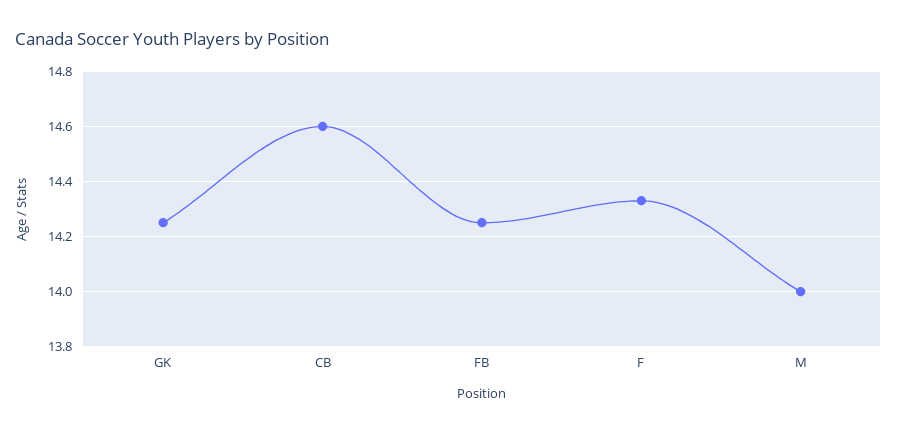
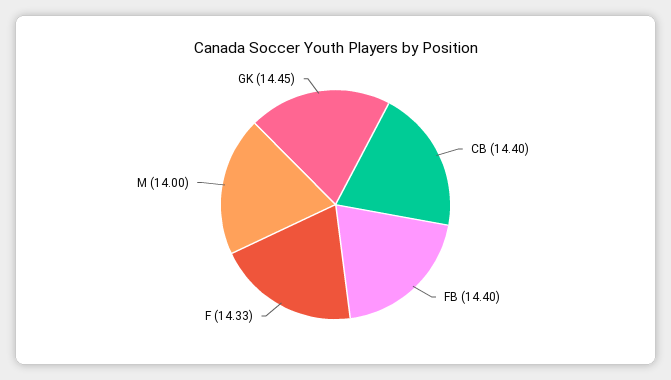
  {
-   "GK": 14.25,
+   "GK": 14.45,
-   "CB": 14.6,
+   "CB": 14.4,
-   "FB": 14.25,
+   "FB": 14.4,
    "F": 14.33,
    "M": 14
  }

